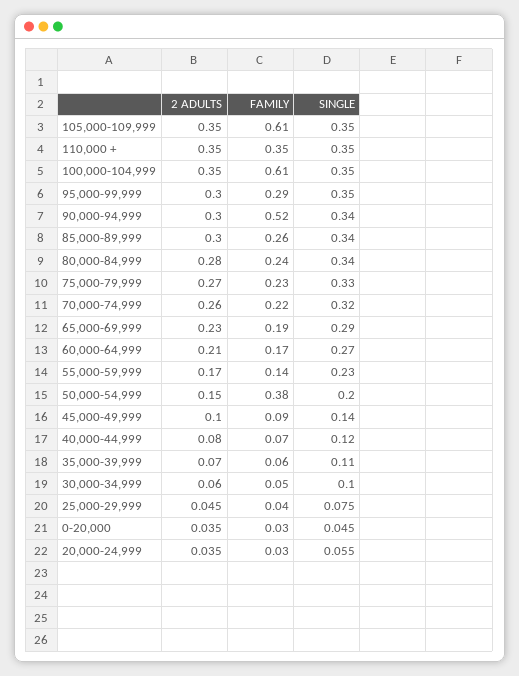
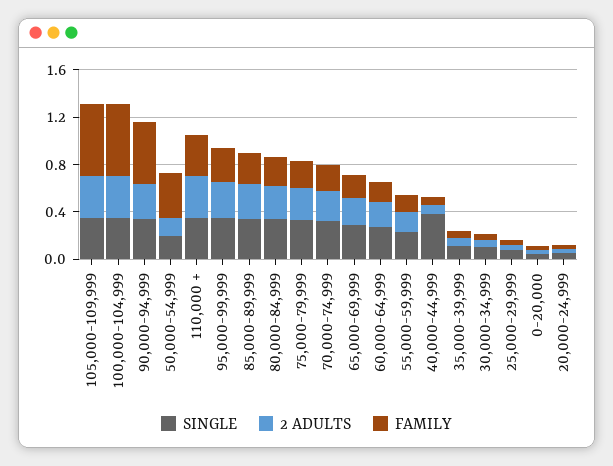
  {
    "2 ADULTS": {
      "105,000-109,999": 0.35,
      "110,000 +": 0.35,
      "100,000-104,999": 0.35,
      "95,000-99,999": 0.3,
      "90,000-94,999": 0.3,
      "85,000-89,999": 0.3,
      "80,000-84,999": 0.28,
      "75,000-79,999": 0.27,
      "70,000-74,999": 0.26,
      "65,000-69,999": 0.23,
      "60,000-64,999": 0.21,
      "55,000-59,999": 0.17,
      "50,000-54,999": 0.15,
-     "45,000-49,999": 0.1,
      "40,000-44,999": 0.08,
      "35,000-39,999": 0.07,
      "30,000-34,999": 0.06,
      "25,000-29,999": 0.045,
      "0-20,000": 0.035,
      "20,000-24,999": 0.035
    },
    "FAMILY": {
      "105,000-109,999": 0.61,
      "110,000 +": 0.35,
      "100,000-104,999": 0.61,
      "95,000-99,999": 0.29,
      "90,000-94,999": 0.52,
      "85,000-89,999": 0.26,
      "80,000-84,999": 0.24,
      "75,000-79,999": 0.23,
      "70,000-74,999": 0.22,
      "65,000-69,999": 0.19,
      "60,000-64,999": 0.17,
      "55,000-59,999": 0.14,
      "50,000-54,999": 0.38,
-     "45,000-49,999": 0.09,
      "40,000-44,999": 0.07,
      "35,000-39,999": 0.06,
      "30,000-34,999": 0.05,
      "25,000-29,999": 0.04,
      "0-20,000": 0.03,
      "20,000-24,999": 0.03
    },
    "SINGLE": {
      "105,000-109,999": 0.35,
      "110,000 +": 0.35,
      "100,000-104,999": 0.35,
      "95,000-99,999": 0.35,
      "90,000-94,999": 0.34,
      "85,000-89,999": 0.34,
      "80,000-84,999": 0.34,
      "75,000-79,999": 0.33,
      "70,000-74,999": 0.32,
      "65,000-69,999": 0.29,
      "60,000-64,999": 0.27,
      "55,000-59,999": 0.23,
      "50,000-54,999": 0.2,
-     "45,000-49,999": 0.14,
-     "40,000-44,999": 0.12,
+     "40,000-44,999": 0.4,
      "35,000-39,999": 0.11,
      "30,000-34,999": 0.1,
      "25,000-29,999": 0.075,
      "0-20,000": 0.045,
      "20,000-24,999": 0.055
    }
  }

